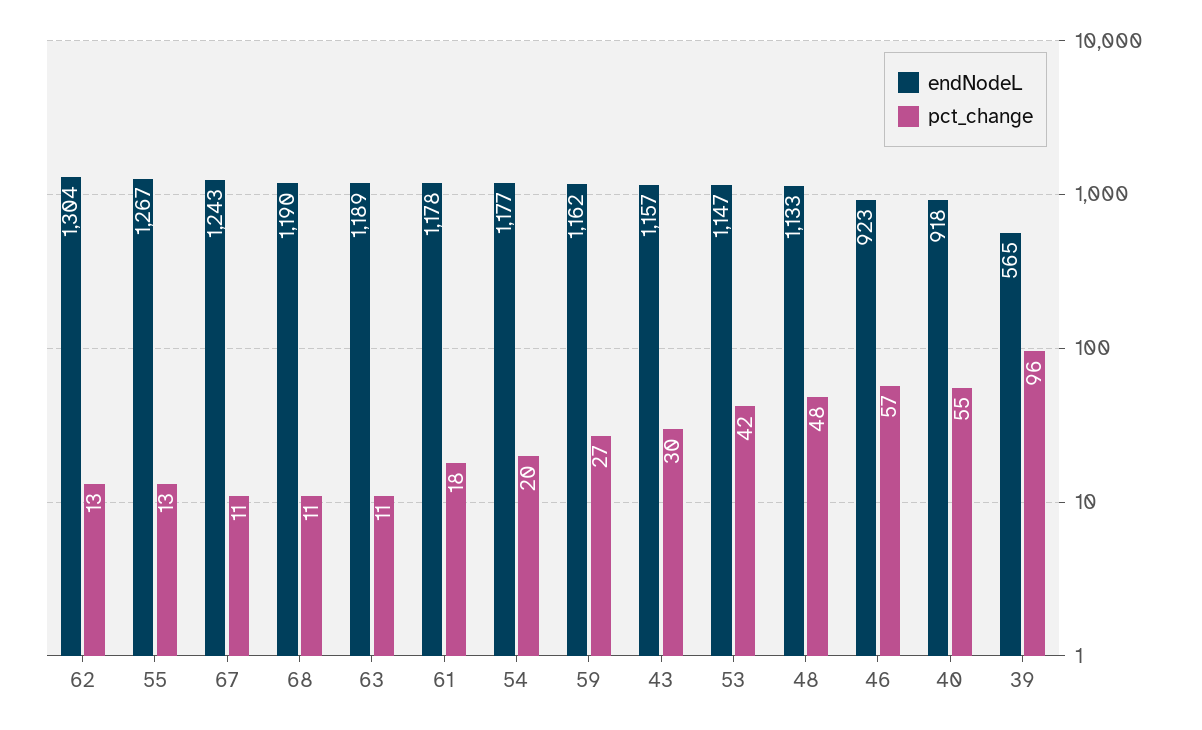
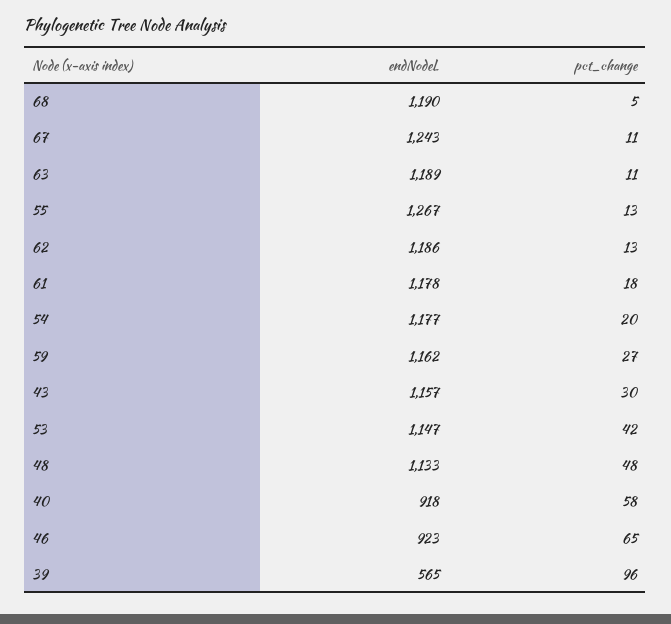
  {
    "endNodeL": {
-     "62": 1304,
+     "62": 1186,
      "55": 1267,
      "67": 1243,
      "68": 1190,
      "63": 1189,
      "61": 1178,
      "54": 1177,
      "59": 1162,
      "43": 1157,
      "53": 1147,
      "48": 1133,
      "46": 923,
      "40": 918,
      "39": 565
    },
    "pct_change": {
      "62": 13,
      "55": 13,
      "67": 11,
-     "68": 11,
+     "68": 5,
      "63": 11,
      "61": 18,
      "54": 20,
      "59": 27,
      "43": 30,
      "53": 42,
      "48": 48,
-     "46": 57,
+     "46": 65,
-     "40": 55,
+     "40": 58,
      "39": 96
    }
  }

